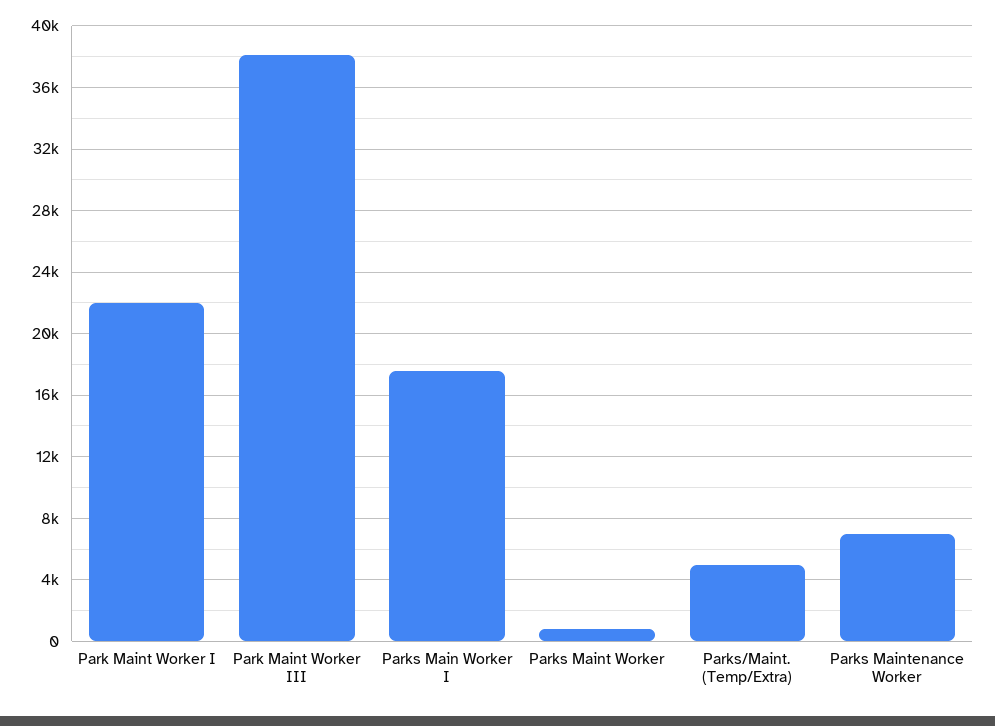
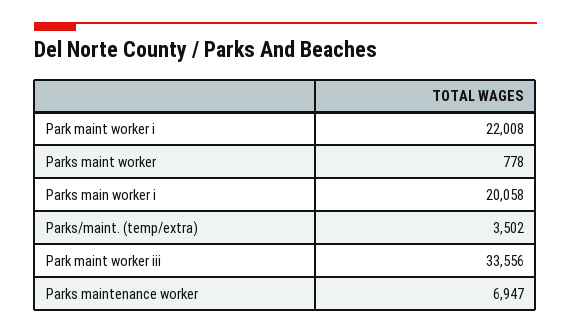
  {
    "Park Maint Worker I": 22008,
-   "Park Maint Worker III": 38000,
+   "Park Maint Worker III": 33556,
-   "Parks Main Worker I": 17500,
+   "Parks Main Worker I": 20058,
    "Parks Maint Worker": 778,
-   "Parks/Maint. (Temp/Extra)": 5000,
+   "Parks/Maint. (Temp/Extra)": 3502,
    "Parks Maintenance Worker": 6947
  }

